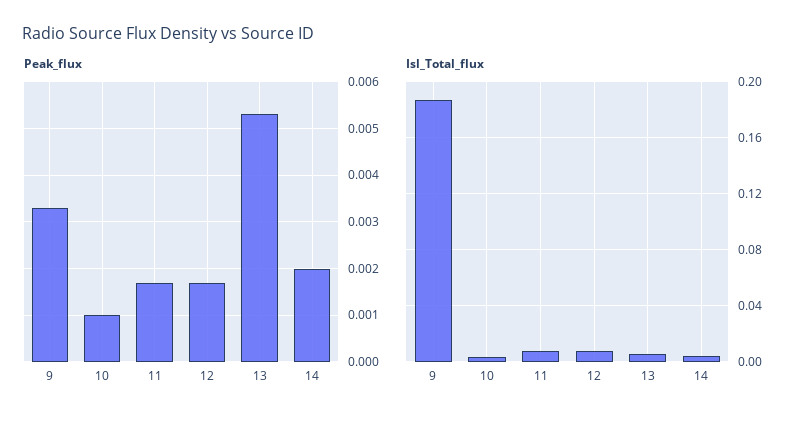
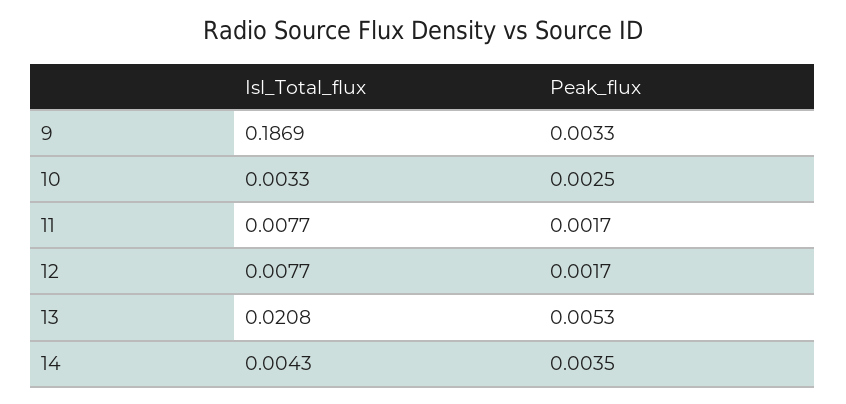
  {
    "Peak_flux": {
      "9": 0.0033,
-     "10": 0.001,
+     "10": 0.0025,
      "11": 0.0017,
      "12": 0.0017,
      "13": 0.0053,
-     "14": 0.002
+     "14": 0.0035
    },
    "Isl_Total_flux": {
      "9": 0.1869,
      "10": 0.0033,
      "11": 0.0077,
      "12": 0.0077,
-     "13": 0.005,
+     "13": 0.0208,
      "14": 0.0043
    }
  }

